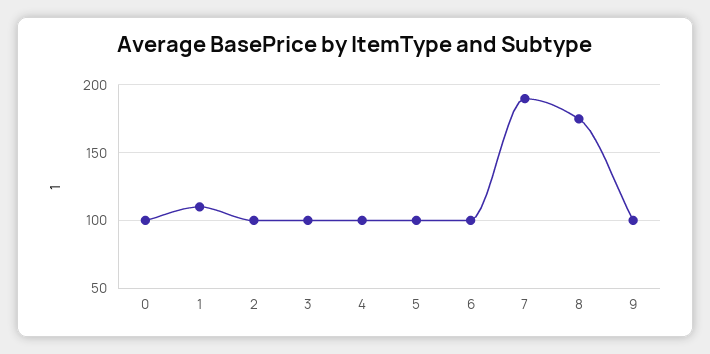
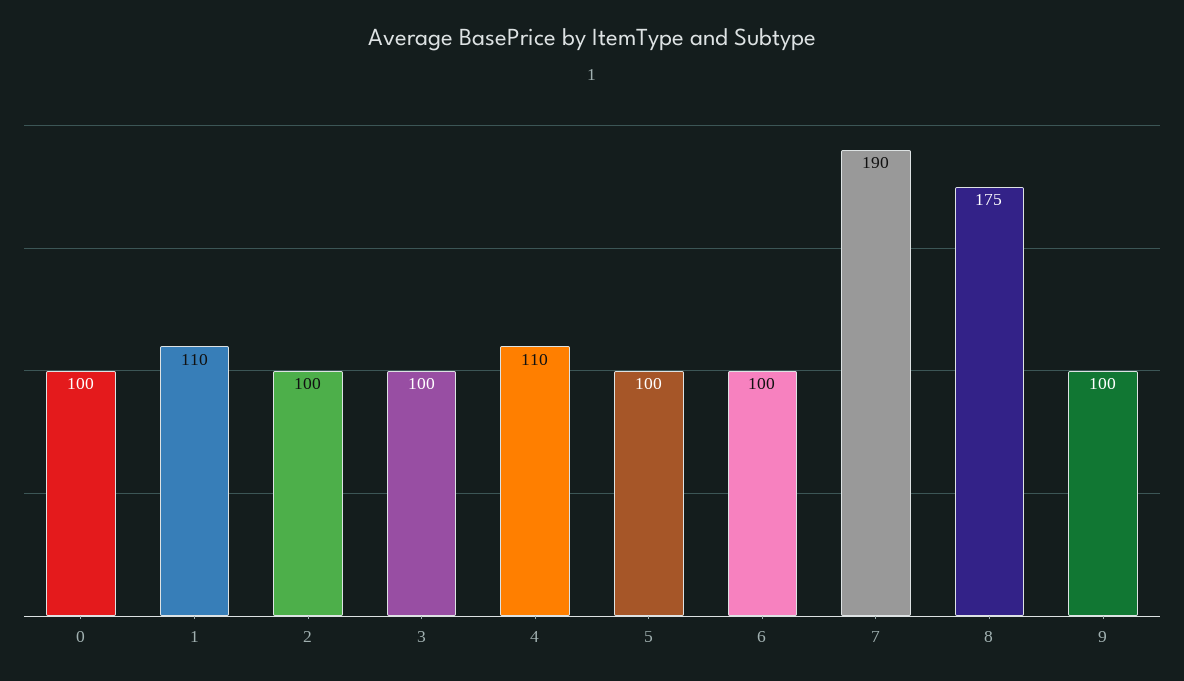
  {
    "0": 100,
    "1": 110,
    "2": 100,
    "3": 100,
-   "4": 100,
+   "4": 110,
    "5": 100,
    "6": 100,
    "7": 190,
    "8": 175,
    "9": 100
  }

